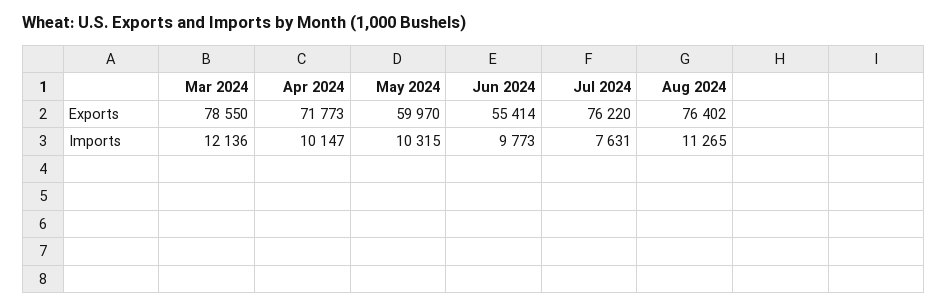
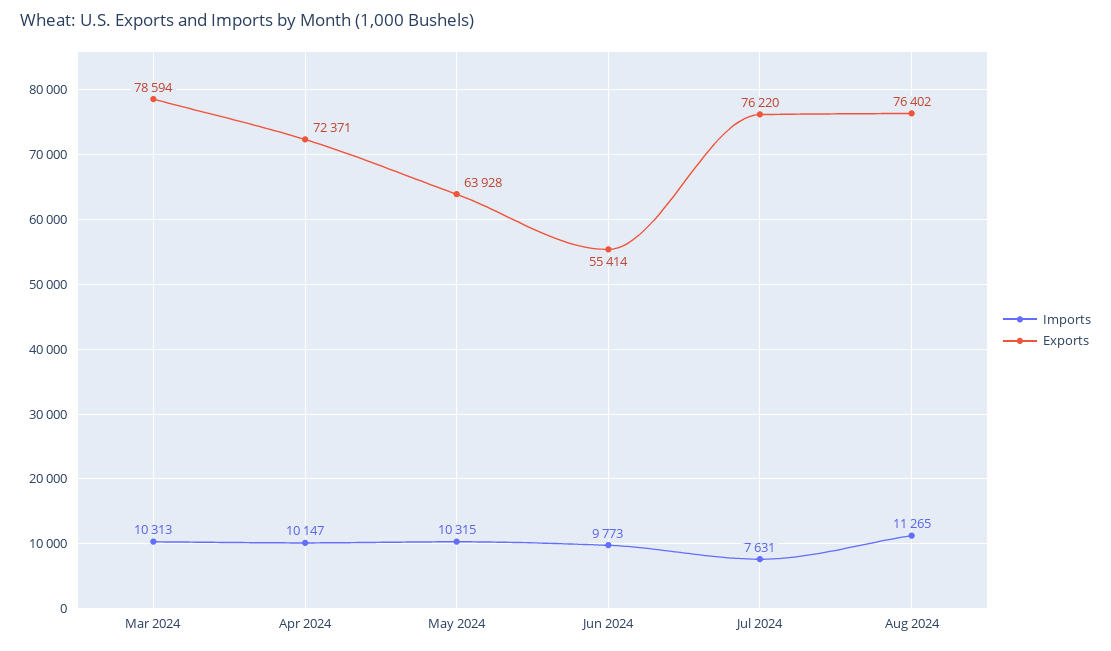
  {
    "Exports": {
-     "Mar 2024": 78550,
+     "Mar 2024": 78594,
-     "Apr 2024": 71773,
+     "Apr 2024": 72371,
-     "May 2024": 59970,
+     "May 2024": 63928,
      "Jun 2024": 55414,
      "Jul 2024": 76220,
      "Aug 2024": 76402
    },
    "Imports": {
-     "Mar 2024": 12136,
+     "Mar 2024": 10313,
      "Apr 2024": 10147,
      "May 2024": 10315,
      "Jun 2024": 9773,
      "Jul 2024": 7631,
      "Aug 2024": 11265
    }
  }

